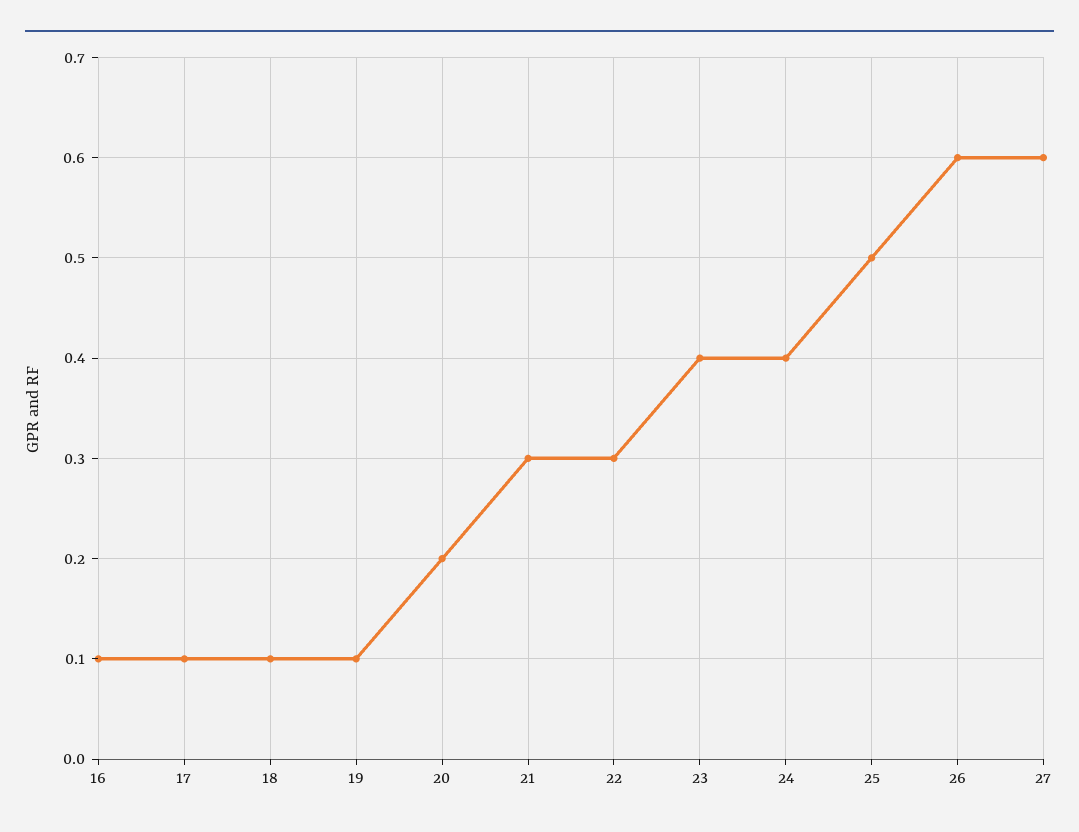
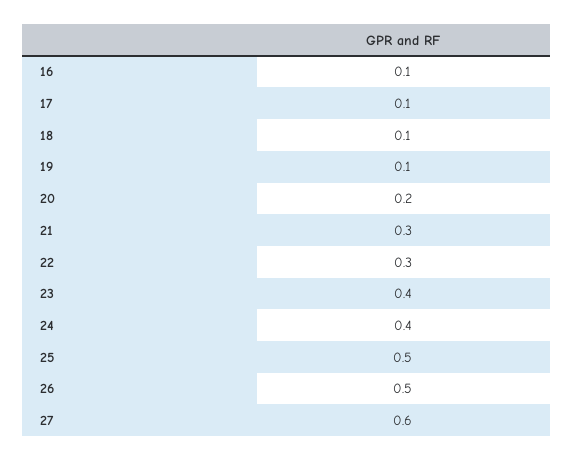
  {
    "16": 0.1,
    "17": 0.1,
    "18": 0.1,
    "19": 0.1,
    "20": 0.2,
    "21": 0.3,
    "22": 0.3,
    "23": 0.4,
    "24": 0.4,
    "25": 0.5,
-   "26": 0.6,
+   "26": 0.5,
    "27": 0.6
  }

